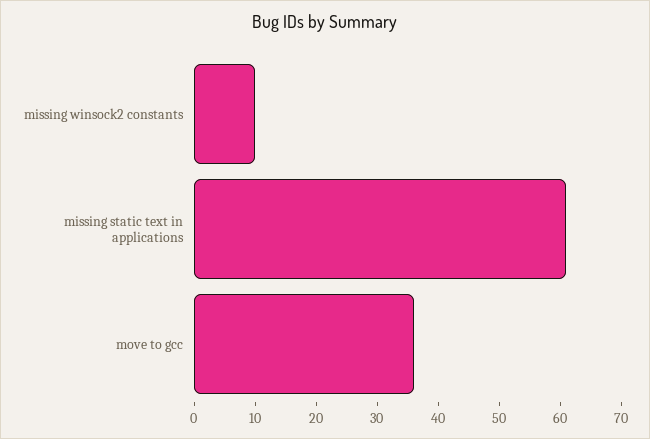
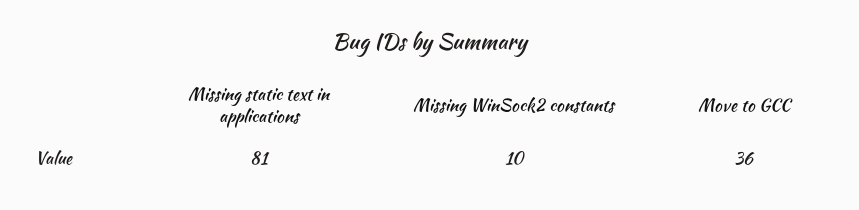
  {
    "missing winsock2 constants": 10,
-   "missing static text in applications": 60,
+   "missing static text in applications": 81,
    "move to gcc": 36
  }

